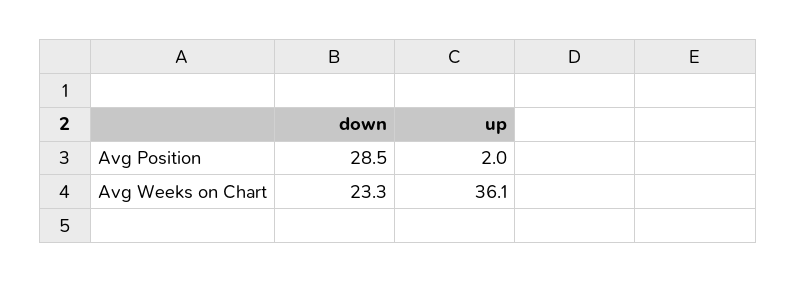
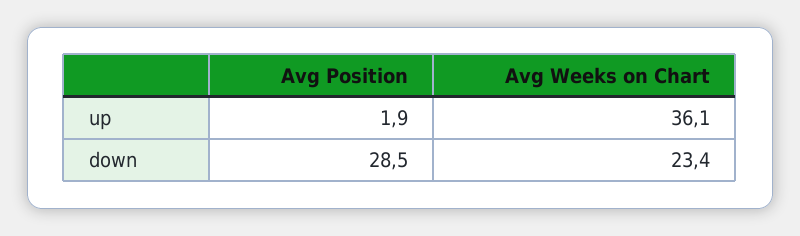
  {
    "down": {
      "Avg Position": 28.5,
-     "Avg Weeks on Chart": 23.3
+     "Avg Weeks on Chart": 23.4
    },
    "up": {
-     "Avg Position": 2,
+     "Avg Position": 1.9,
      "Avg Weeks on Chart": 36.1
    }
  }

